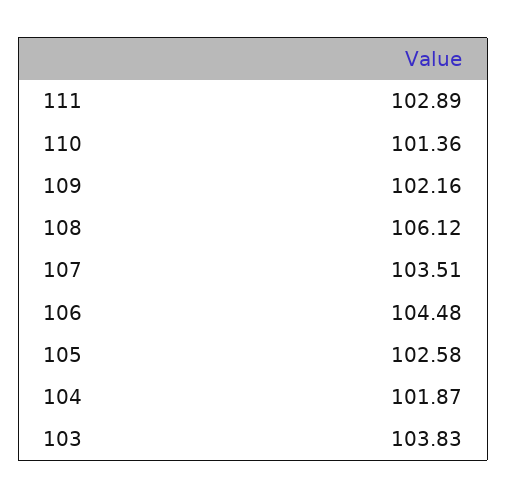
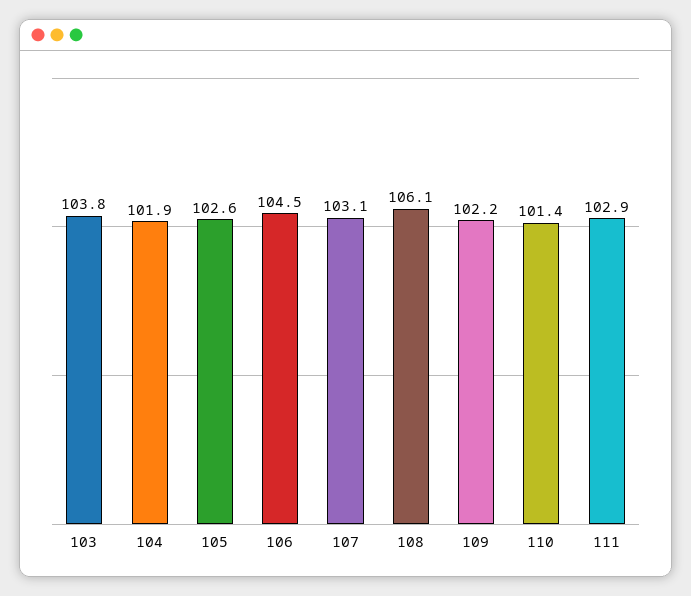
  {
    "111": 102.89,
    "110": 101.36,
    "109": 102.16,
    "108": 106.12,
-   "107": 103.51,
+   "107": 103.1,
    "106": 104.48,
    "105": 102.58,
    "104": 101.87,
    "103": 103.83
  }

